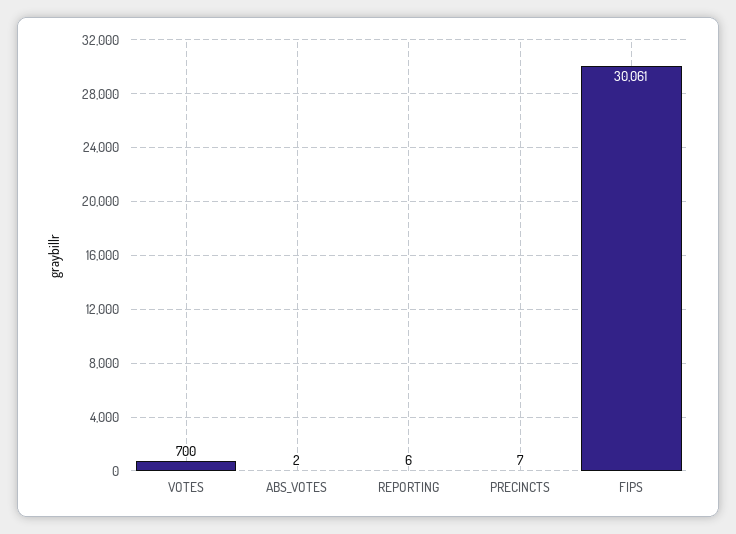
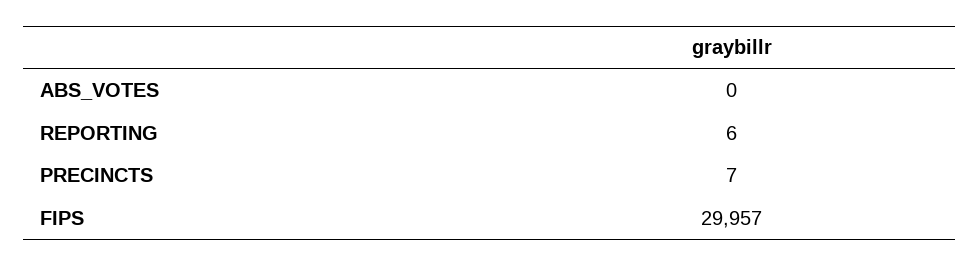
  {
-   "VOTES": 700,
-   "ABS_VOTES": 2,
+   "ABS_VOTES": 0,
    "REPORTING": 6,
    "PRECINCTS": 7,
-   "FIPS": 30061
+   "FIPS": 29957
  }

